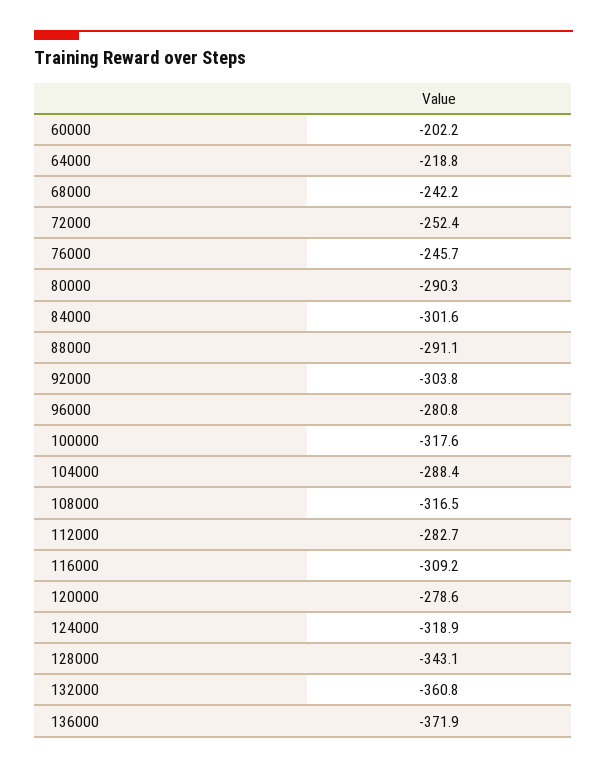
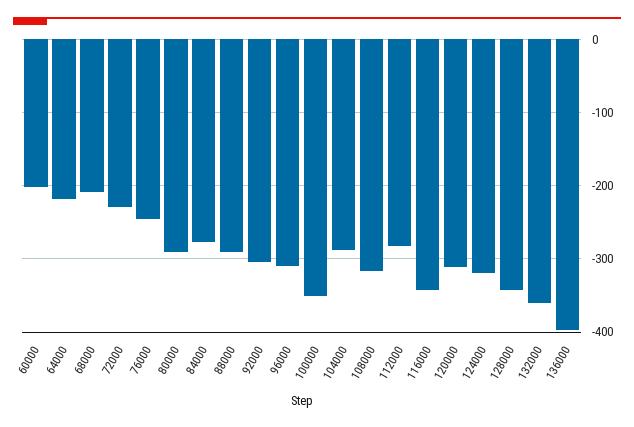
  {
    "60000": -202.2,
    "64000": -218.8,
-   "68000": -242.2,
+   "68000": -210,
-   "72000": -252.4,
+   "72000": -230,
    "76000": -245.7,
    "80000": -290.3,
-   "84000": -301.6,
+   "84000": -280,
    "88000": -291.1,
    "92000": -303.8,
-   "96000": -280.8,
+   "96000": -310,
-   "100000": -317.6,
+   "100000": -350,
    "104000": -288.4,
    "108000": -316.5,
    "112000": -282.7,
-   "116000": -309.2,
+   "116000": -340,
-   "120000": -278.6,
+   "120000": -310,
    "124000": -318.9,
    "128000": -343.1,
    "132000": -360.8,
-   "136000": -371.9
+   "136000": -400
  }

